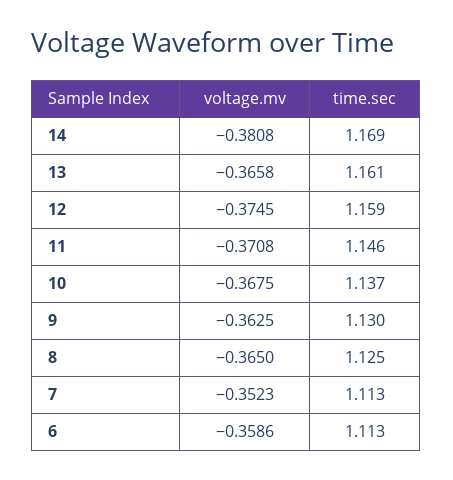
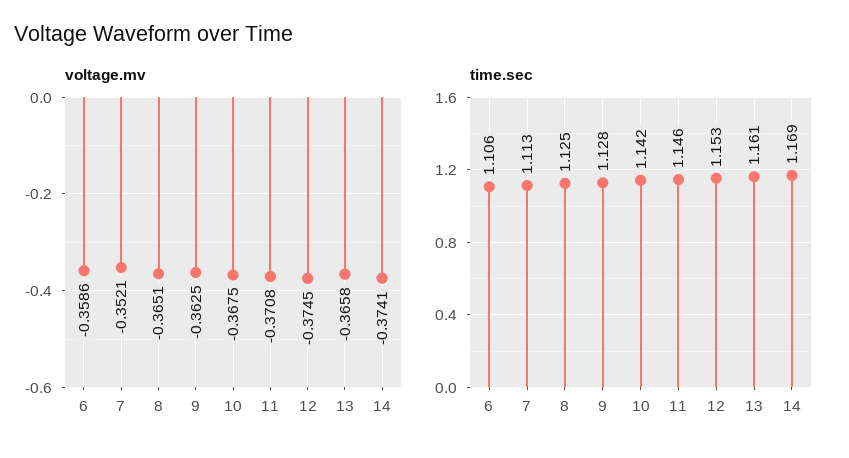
  {
    "voltage.mv": {
-     "14": -0.3808,
+     "14": -0.3741,
      "13": -0.3658,
      "12": -0.3745,
      "11": -0.3708,
      "10": -0.3675,
      "9": -0.3625,
-     "8": -0.365,
+     "8": -0.3651,
-     "7": -0.3523,
+     "7": -0.3521,
      "6": -0.3586
    },
    "time.sec": {
      "14": 1.169,
      "13": 1.161,
-     "12": 1.159,
+     "12": 1.153,
      "11": 1.146,
-     "10": 1.137,
+     "10": 1.142,
-     "9": 1.13,
+     "9": 1.128,
      "8": 1.125,
      "7": 1.113,
-     "6": 1.113
+     "6": 1.106
    }
  }

